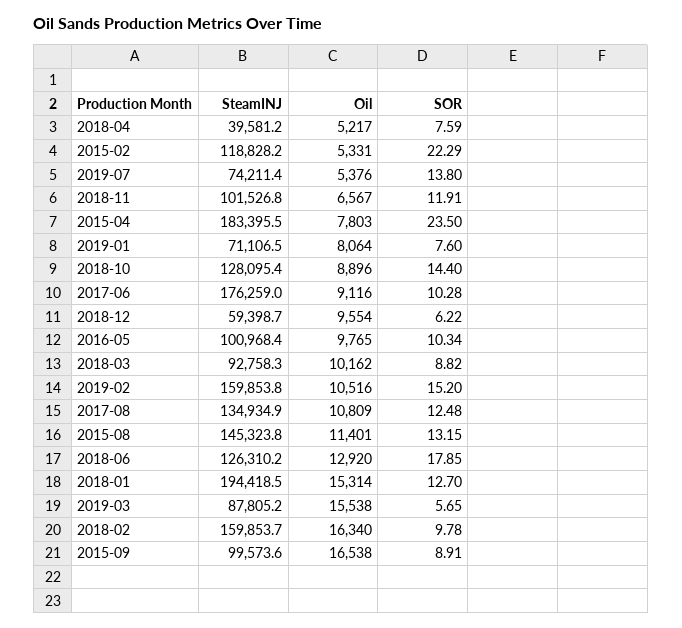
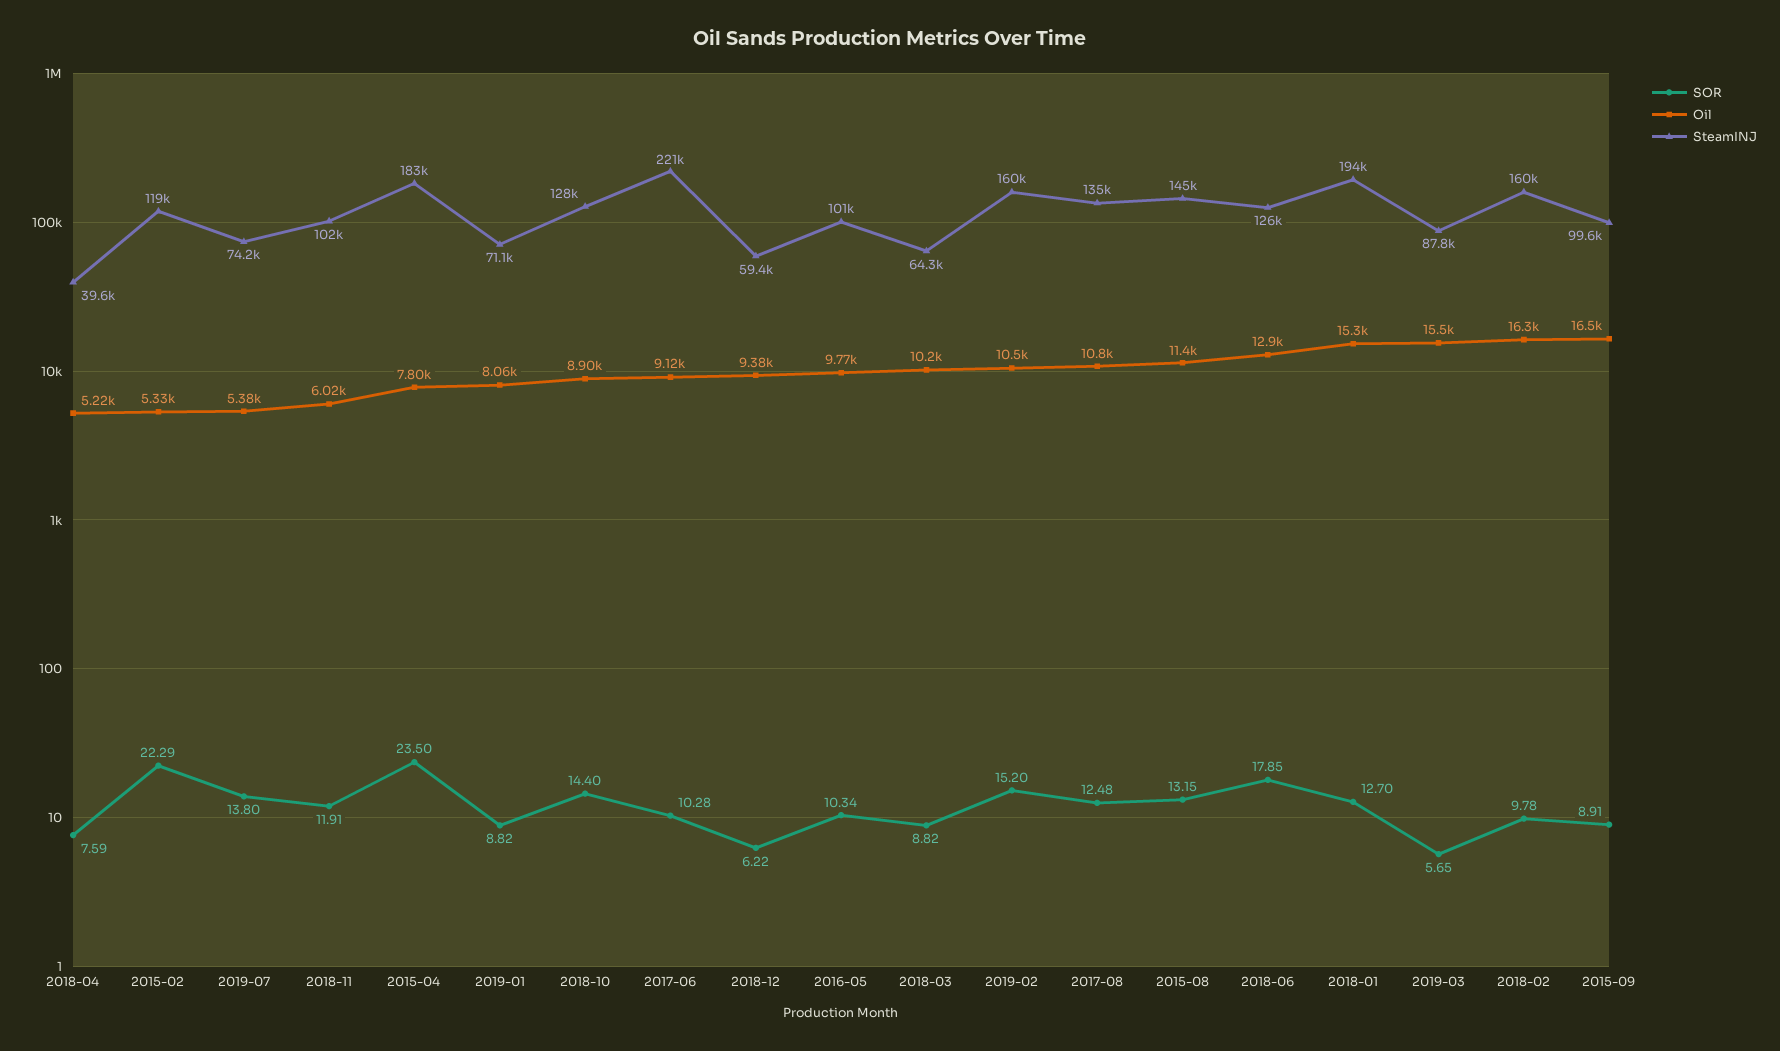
  {
    "SteamINJ": {
      "2018-04": 39581.2,
      "2015-02": 118828.2,
      "2019-07": 74211.4,
      "2018-11": 101526.8,
      "2015-04": 183395.5,
      "2019-01": 71106.5,
      "2018-10": 128095.4,
-     "2017-06": 176259,
+     "2017-06": 221000,
      "2018-12": 59398.7,
      "2016-05": 100968.4,
-     "2018-03": 92758.3,
+     "2018-03": 64300,
      "2019-02": 159853.8,
      "2017-08": 134934.9,
      "2015-08": 145323.8,
      "2018-06": 126310.2,
      "2018-01": 194418.5,
      "2019-03": 87805.2,
      "2018-02": 159853.7,
      "2015-09": 99573.6
    },
    "Oil": {
      "2018-04": 5217,
      "2015-02": 5331,
      "2019-07": 5376,
-     "2018-11": 6567,
+     "2018-11": 6020,
      "2015-04": 7803,
      "2019-01": 8064,
      "2018-10": 8896,
      "2017-06": 9116,
-     "2018-12": 9554,
+     "2018-12": 9380,
      "2016-05": 9765,
      "2018-03": 10162,
      "2019-02": 10516,
      "2017-08": 10809,
      "2015-08": 11401,
      "2018-06": 12920,
      "2018-01": 15314,
      "2019-03": 15538,
      "2018-02": 16340,
      "2015-09": 16538
    },
    "SOR": {
      "2018-04": 7.59,
      "2015-02": 22.29,
      "2019-07": 13.8,
      "2018-11": 11.91,
      "2015-04": 23.5,
-     "2019-01": 7.6,
+     "2019-01": 8.82,
      "2018-10": 14.4,
      "2017-06": 10.28,
      "2018-12": 6.22,
      "2016-05": 10.34,
      "2018-03": 8.82,
      "2019-02": 15.2,
      "2017-08": 12.48,
      "2015-08": 13.15,
      "2018-06": 17.85,
      "2018-01": 12.7,
      "2019-03": 5.65,
      "2018-02": 9.78,
      "2015-09": 8.91
    }
  }

